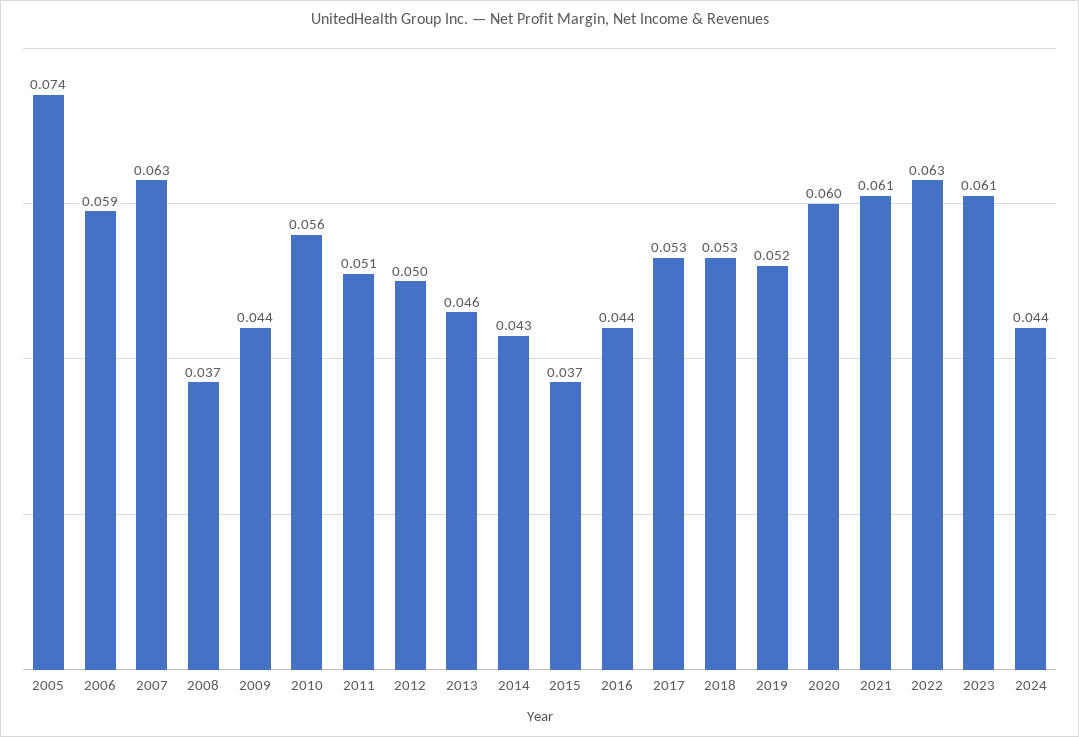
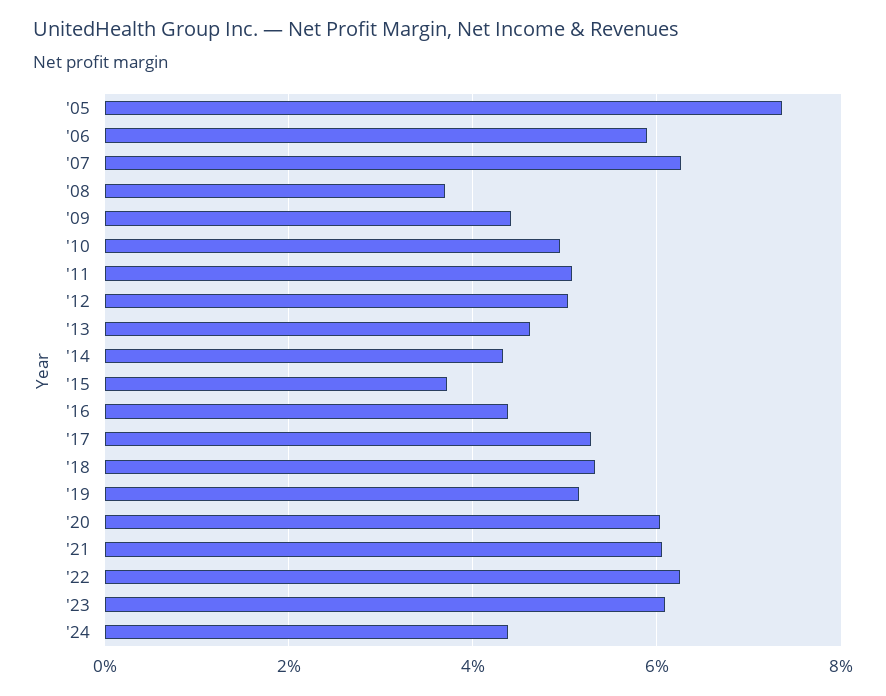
  {
    "2005": 0.074,
    "2006": 0.059,
    "2007": 0.063,
    "2008": 0.037,
    "2009": 0.044,
-   "2010": 0.056,
+   "2010": 0.05,
    "2011": 0.051,
    "2012": 0.05,
    "2013": 0.046,
    "2014": 0.043,
    "2015": 0.037,
    "2016": 0.044,
    "2017": 0.053,
    "2018": 0.053,
    "2019": 0.052,
    "2020": 0.06,
    "2021": 0.061,
    "2022": 0.063,
    "2023": 0.061,
    "2024": 0.044
  }

